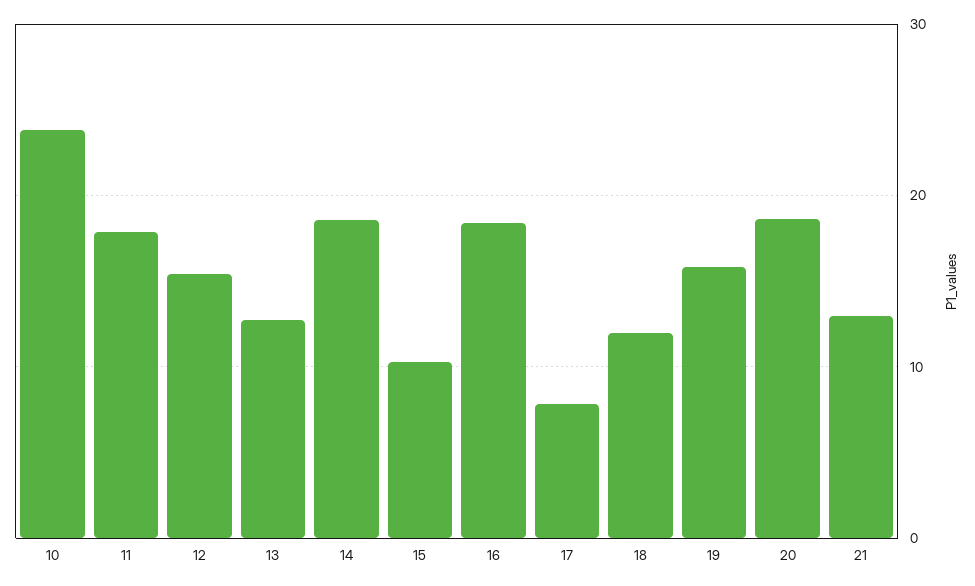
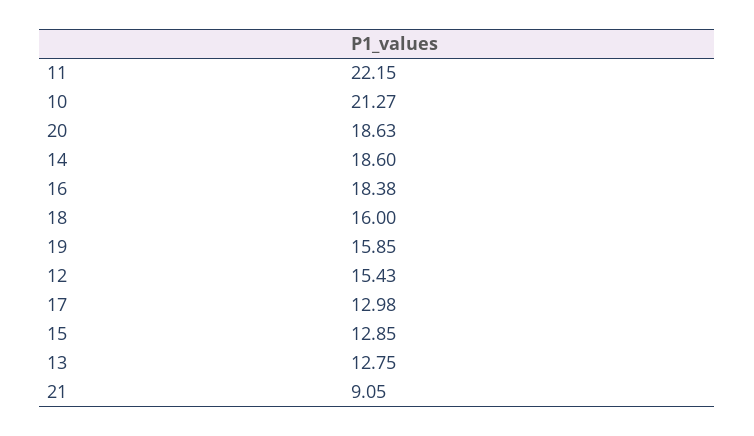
  {
-   "10": 24,
+   "10": 21.27,
-   "11": 18,
+   "11": 22.15,
    "12": 15.43,
    "13": 12.75,
    "14": 18.6,
-   "15": 10,
+   "15": 12.85,
    "16": 18.38,
-   "17": 8,
+   "17": 12.98,
-   "18": 12,
+   "18": 16,
    "19": 15.85,
    "20": 18.63,
-   "21": 13
+   "21": 9.05
  }

